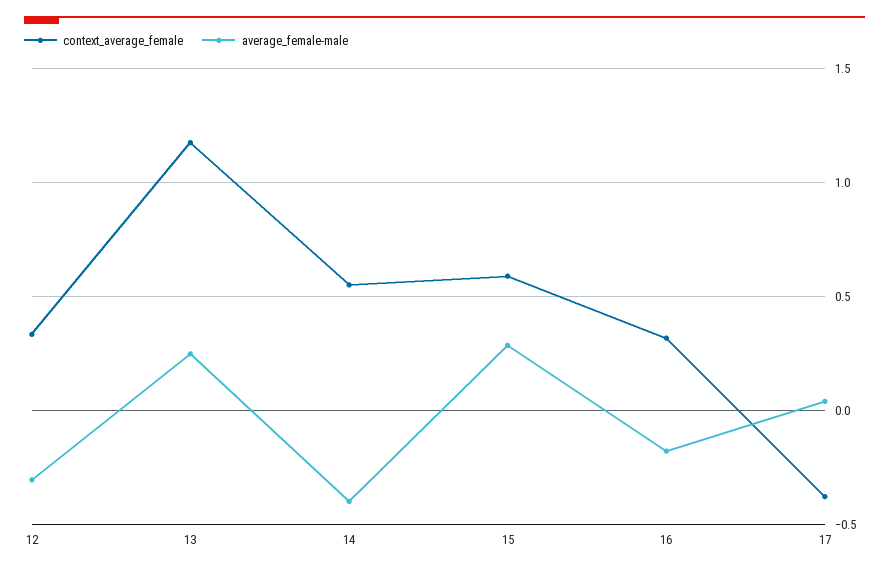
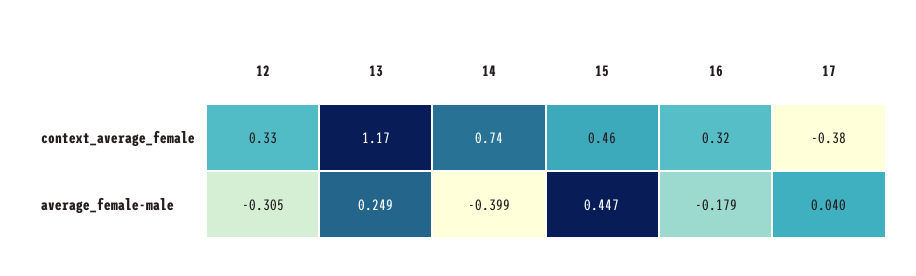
  {
    "context_average_female": {
      "12": 0.33,
      "13": 1.17,
-     "14": 0.55,
+     "14": 0.74,
-     "15": 0.6,
+     "15": 0.46,
      "16": 0.32,
      "17": -0.38
    },
    "average_female-male": {
      "12": -0.305,
      "13": 0.249,
      "14": -0.399,
-     "15": 0.3,
+     "15": 0.447,
      "16": -0.179,
      "17": 0.04
    }
  }

